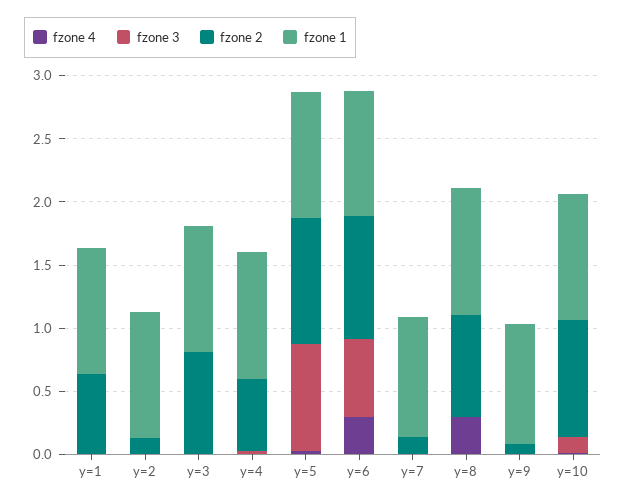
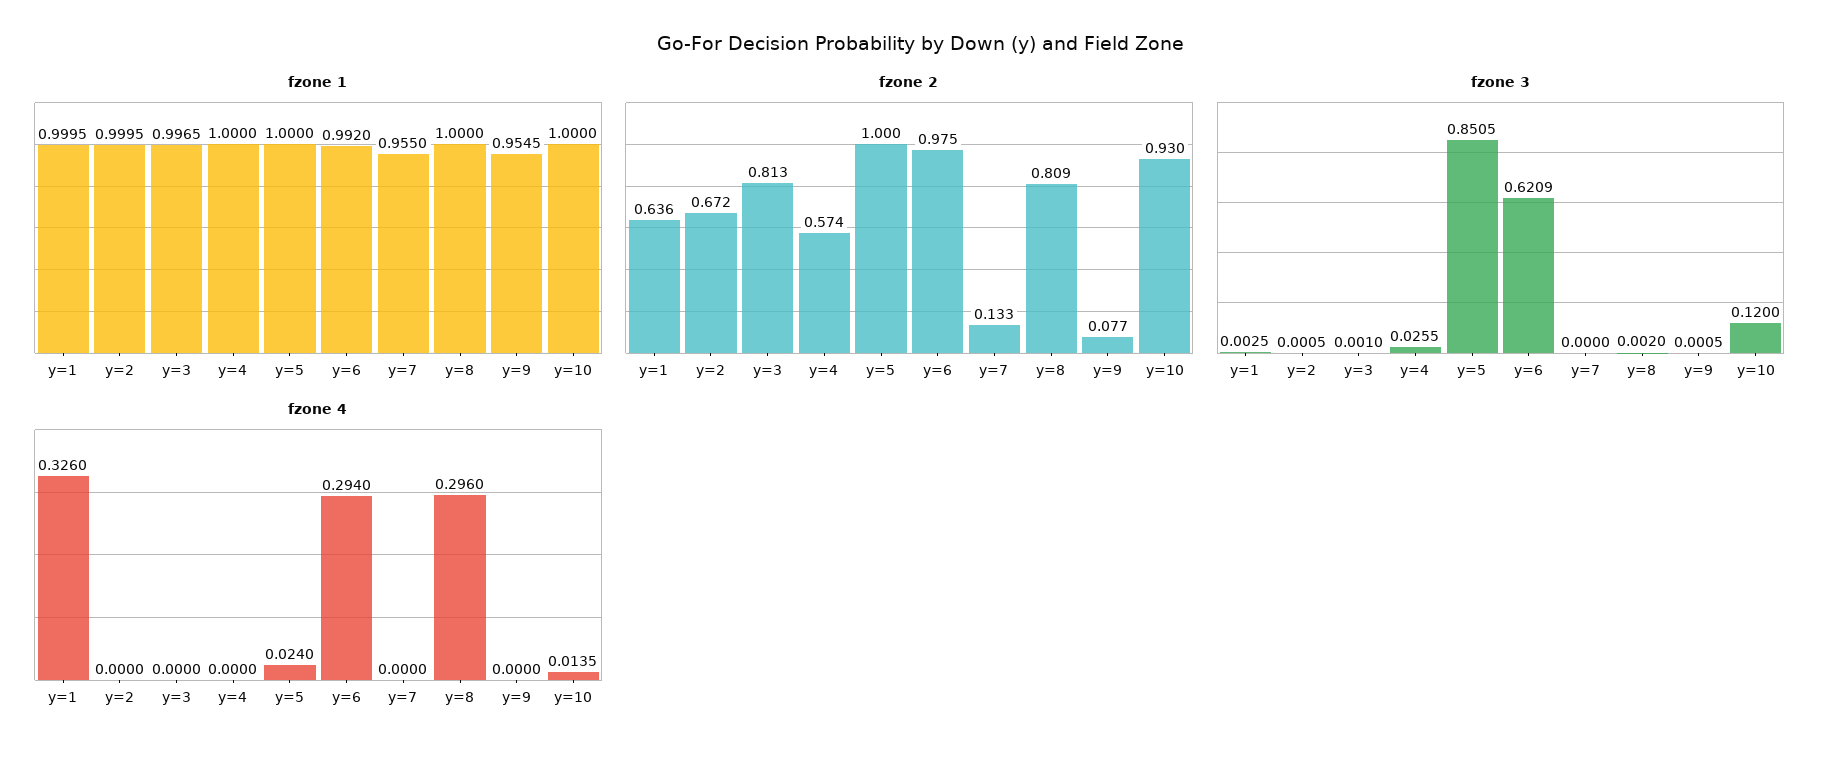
  {
    "fzone 4": {
-     "y=1": 0,
+     "y=1": 0.326,
      "y=2": 0,
      "y=3": 0,
      "y=4": 0,
      "y=5": 0.024,
      "y=6": 0.294,
      "y=7": 0,
      "y=8": 0.296,
      "y=9": 0,
      "y=10": 0.0135
    },
    "fzone 3": {
      "y=1": 0.0025,
      "y=2": 0.0005,
      "y=3": 0.001,
      "y=4": 0.0255,
      "y=5": 0.8505,
      "y=6": 0.6209,
      "y=7": 0,
      "y=8": 0.002,
      "y=9": 0.0005,
      "y=10": 0.12
    },
    "fzone 2": {
      "y=1": 0.636,
-     "y=2": 0.1,
+     "y=2": 0.672,
      "y=3": 0.813,
      "y=4": 0.574,
      "y=5": 1,
      "y=6": 0.975,
      "y=7": 0.133,
      "y=8": 0.809,
      "y=9": 0.077,
      "y=10": 0.93
    },
    "fzone 1": {
      "y=1": 0.9995,
      "y=2": 0.9995,
      "y=3": 0.9965,
      "y=4": 1,
      "y=5": 1,
      "y=6": 0.992,
      "y=7": 0.955,
      "y=8": 1,
      "y=9": 0.9545,
      "y=10": 1
    }
  }

